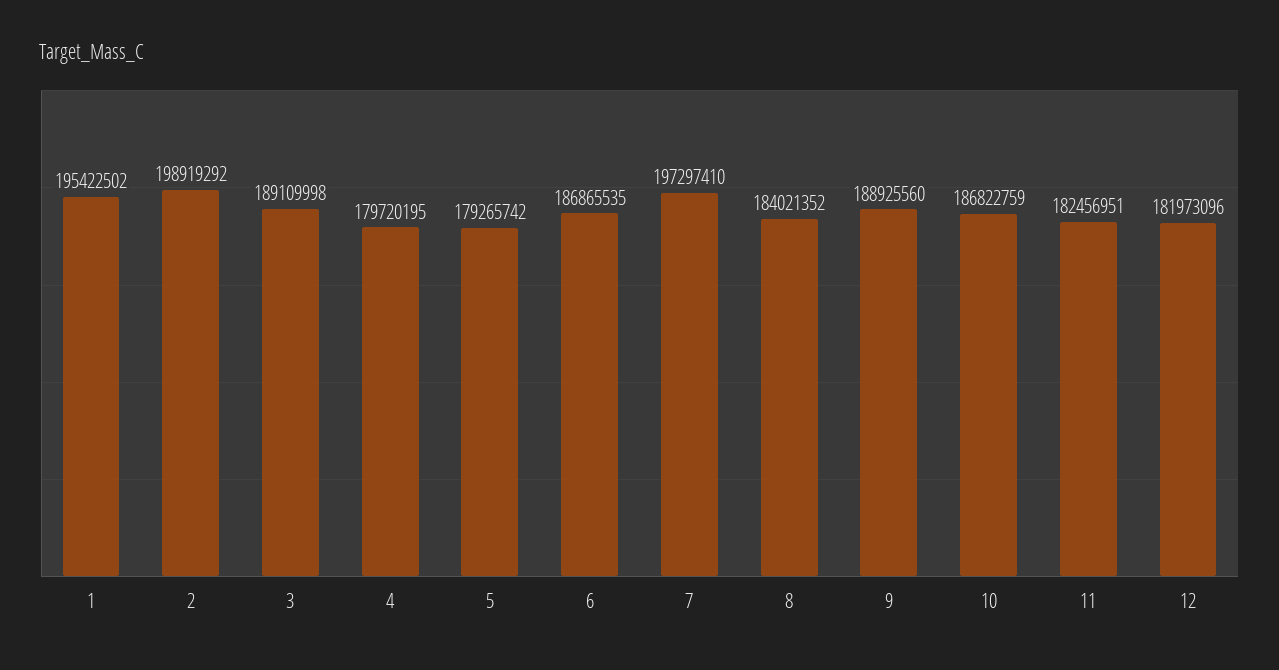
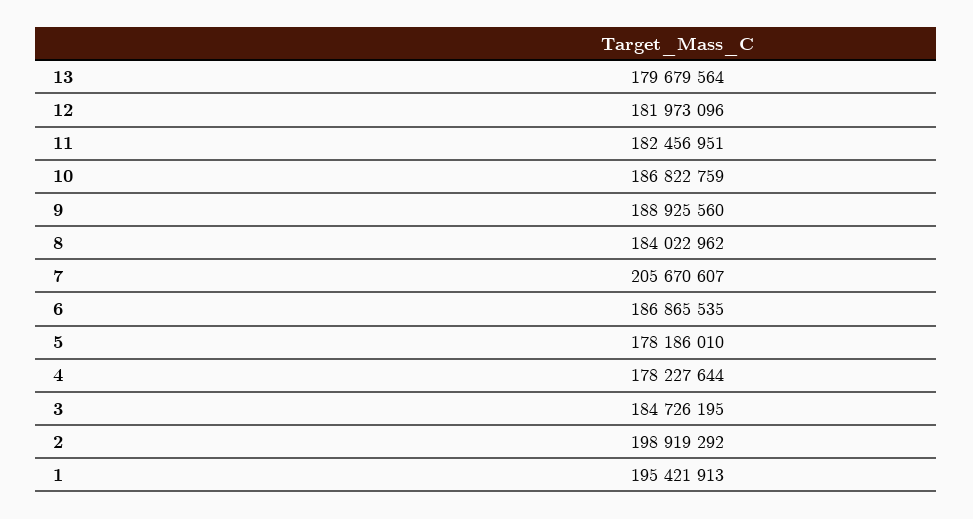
  {
-   "1": 195422502,
+   "1": 195421913,
    "2": 198919292,
-   "3": 189109998,
+   "3": 184726195,
-   "4": 179720195,
+   "4": 178227644,
-   "5": 179265742,
+   "5": 178186010,
    "6": 186865535,
-   "7": 197297410,
+   "7": 205670607,
-   "8": 184021352,
+   "8": 184022962,
    "9": 188925560,
    "10": 186822759,
    "11": 182456951,
-   "12": 181973096
+   "12": 181973096,
+   "13": 179679564
  }

